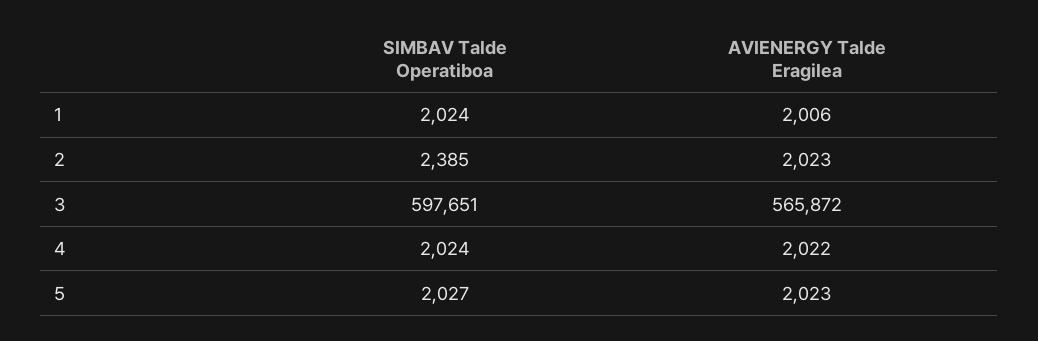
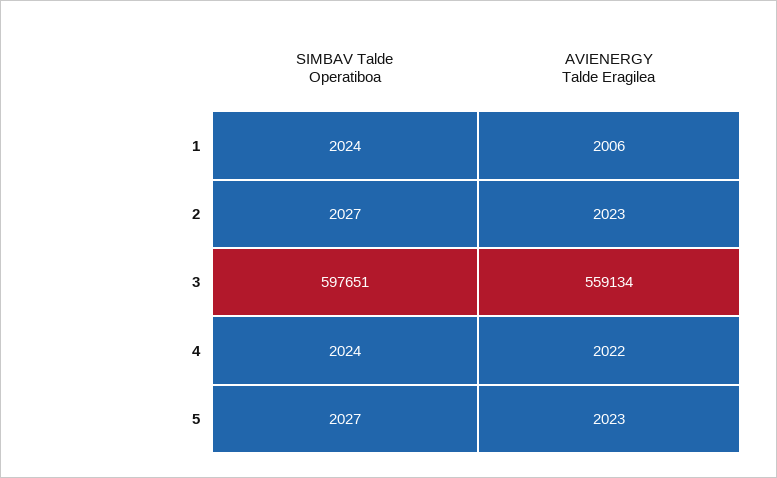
  {
    "SIMBAV Talde Operatiboa": {
      "1": 2024,
-     "2": 2385,
+     "2": 2027,
      "3": 597651,
      "4": 2024,
      "5": 2027
    },
    "AVIENERGY Talde Eragilea": {
      "1": 2006,
      "2": 2023,
-     "3": 565872,
+     "3": 559134,
      "4": 2022,
      "5": 2023
    }
  }

